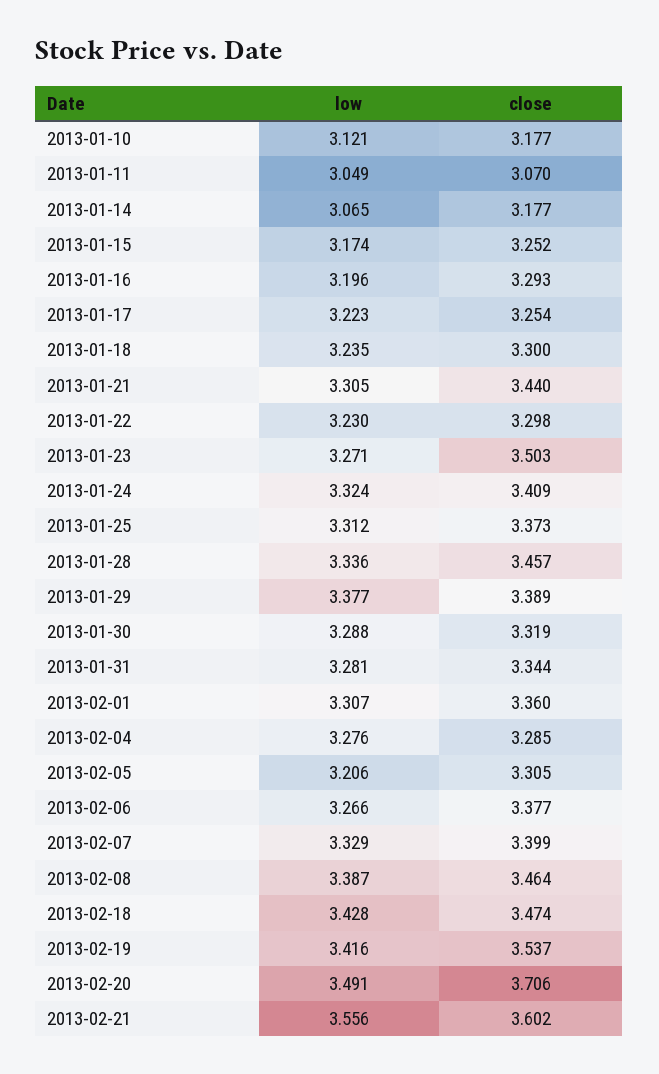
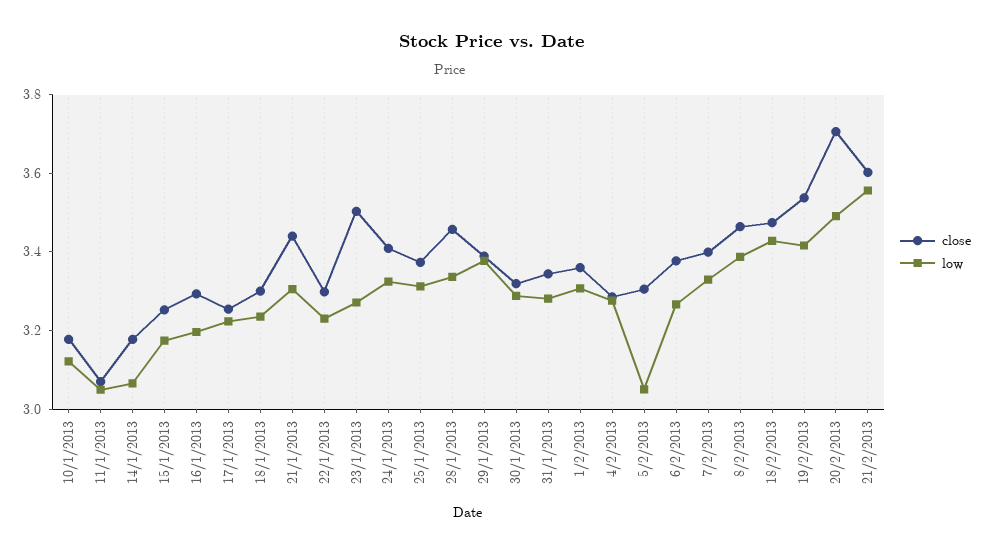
  {
    "low": {
      "2013-01-10": 3.121,
      "2013-01-11": 3.049,
      "2013-01-14": 3.065,
      "2013-01-15": 3.174,
      "2013-01-16": 3.196,
      "2013-01-17": 3.223,
      "2013-01-18": 3.235,
      "2013-01-21": 3.305,
      "2013-01-22": 3.23,
      "2013-01-23": 3.271,
      "2013-01-24": 3.324,
      "2013-01-25": 3.312,
      "2013-01-28": 3.336,
      "2013-01-29": 3.377,
      "2013-01-30": 3.288,
      "2013-01-31": 3.281,
      "2013-02-01": 3.307,
      "2013-02-04": 3.276,
-     "2013-02-05": 3.206,
+     "2013-02-05": 3.05,
      "2013-02-06": 3.266,
      "2013-02-07": 3.329,
      "2013-02-08": 3.387,
      "2013-02-18": 3.428,
      "2013-02-19": 3.416,
      "2013-02-20": 3.491,
      "2013-02-21": 3.556
    },
    "close": {
      "2013-01-10": 3.177,
      "2013-01-11": 3.07,
      "2013-01-14": 3.177,
      "2013-01-15": 3.252,
      "2013-01-16": 3.293,
      "2013-01-17": 3.254,
      "2013-01-18": 3.3,
      "2013-01-21": 3.44,
      "2013-01-22": 3.298,
      "2013-01-23": 3.503,
      "2013-01-24": 3.409,
      "2013-01-25": 3.373,
      "2013-01-28": 3.457,
      "2013-01-29": 3.389,
      "2013-01-30": 3.319,
      "2013-01-31": 3.344,
      "2013-02-01": 3.36,
      "2013-02-04": 3.285,
      "2013-02-05": 3.305,
      "2013-02-06": 3.377,
      "2013-02-07": 3.399,
      "2013-02-08": 3.464,
      "2013-02-18": 3.474,
      "2013-02-19": 3.537,
      "2013-02-20": 3.706,
      "2013-02-21": 3.602
    }
  }

